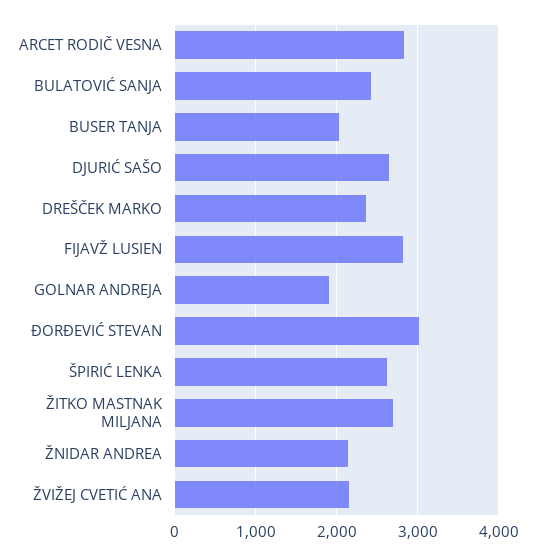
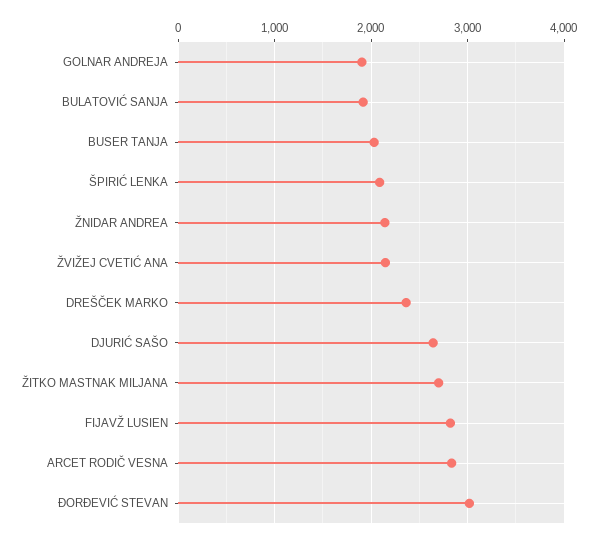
  {
    "ARCET RODIČ VESNA": 2800,
-   "BULATOVIĆ SANJA": 2400,
+   "BULATOVIĆ SANJA": 1900,
    "BUSER TANJA": 2000,
    "DJURIĆ SAŠO": 2600,
    "DREŠČEK MARKO": 2400,
    "FIJAVŽ LUSIEN": 2800,
    "GOLNAR ANDREJA": 1900,
    "ĐORĐEVIĆ STEVAN": 3000,
-   "ŠPIRIĆ LENKA": 2600,
+   "ŠPIRIĆ LENKA": 2100,
    "ŽITKO MASTNAK MILJANA": 2700,
    "ŽNIDAR ANDREA": 2100,
    "ŽVIŽEJ CVETIĆ ANA": 2100
  }

